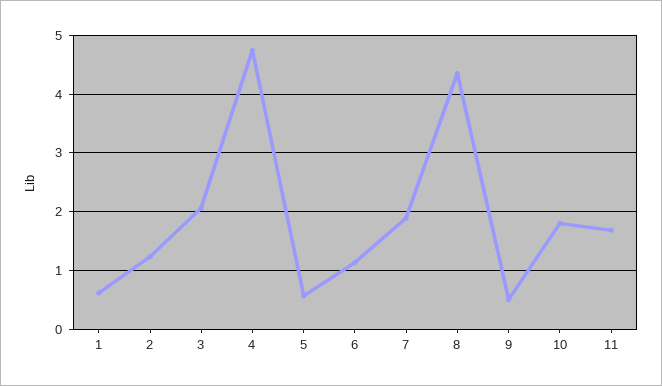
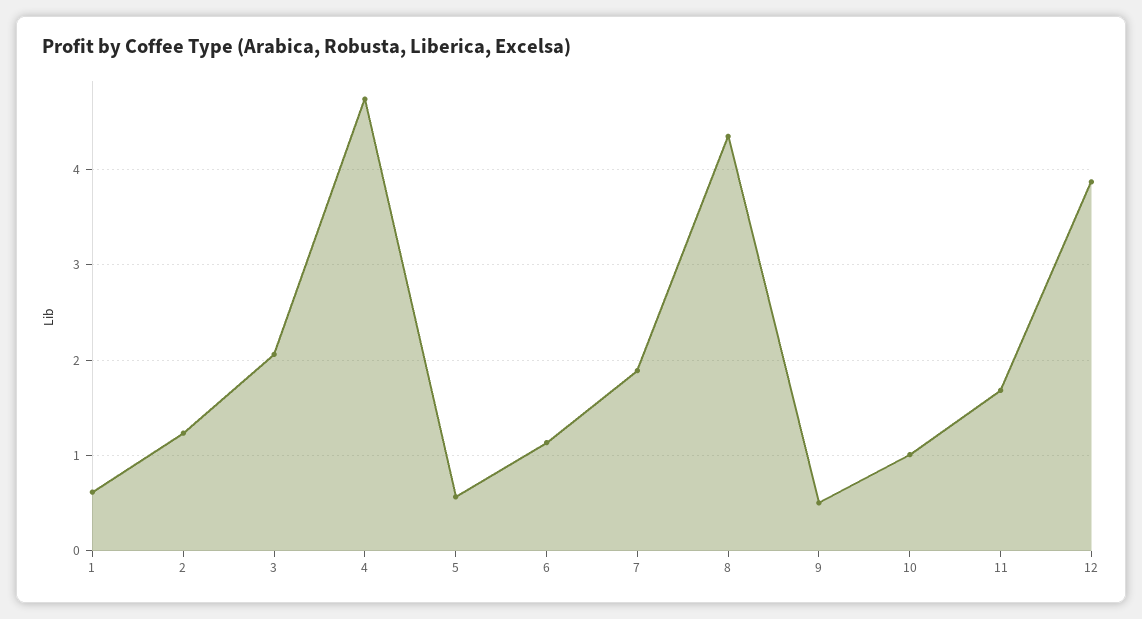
  {
    "1": 0.6,
    "2": 1.2,
    "3": 2.1,
    "4": 4.7,
    "5": 0.6,
    "6": 1.1,
    "7": 1.9,
    "8": 4.4,
    "9": 0.5,
-   "10": 1.8,
+   "10": 1,
-   "11": 1.7
+   "11": 1.7,
+   "12": 3.9
  }

